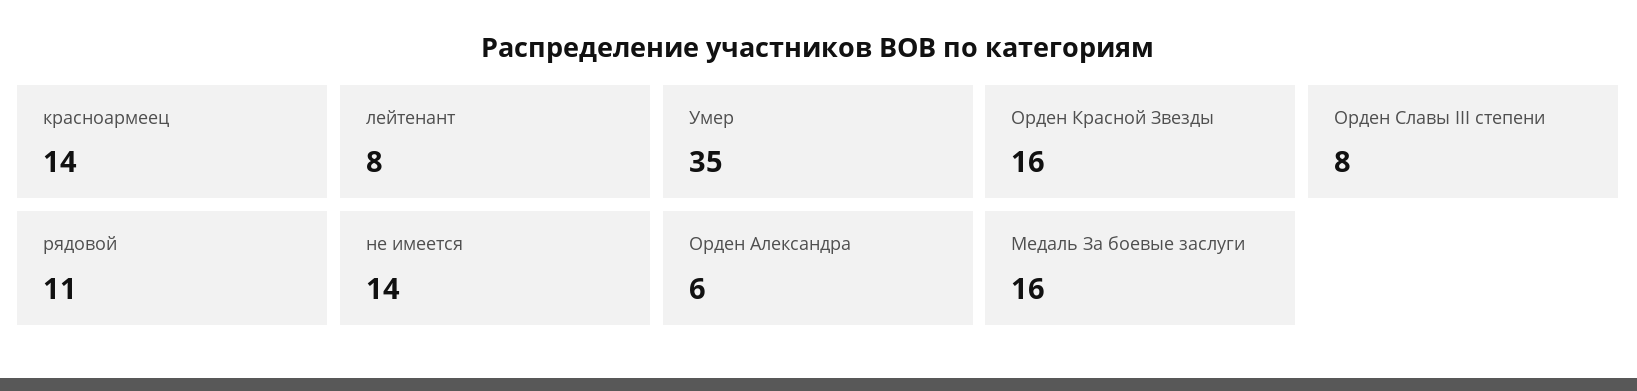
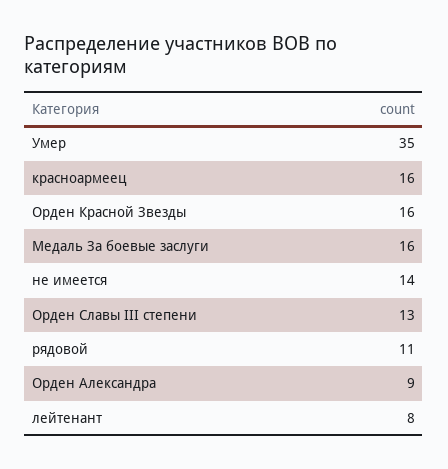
  {
-   "красноармеец": 14,
+   "красноармеец": 16,
    "лейтенант": 8,
    "Умер": 35,
    "Орден Красной Звезды": 16,
-   "Орден Славы III степени": 8,
+   "Орден Славы III степени": 13,
    "рядовой": 11,
    "не имеется": 14,
-   "Орден Александра": 6,
+   "Орден Александра": 9,
    "Медаль За боевые заслуги": 16
  }

